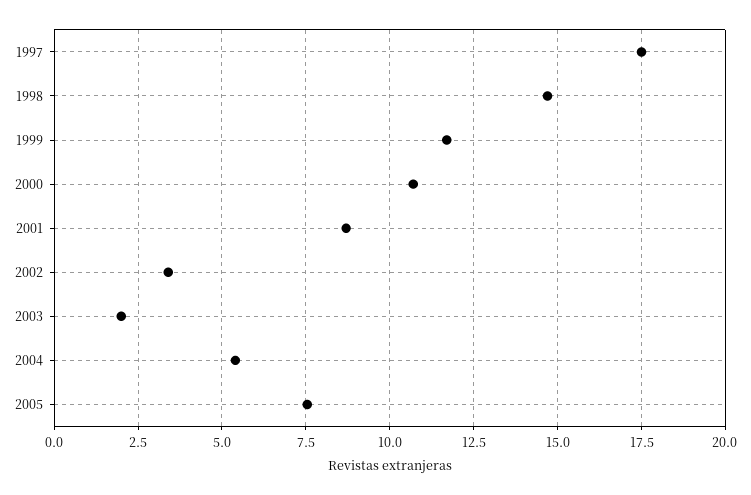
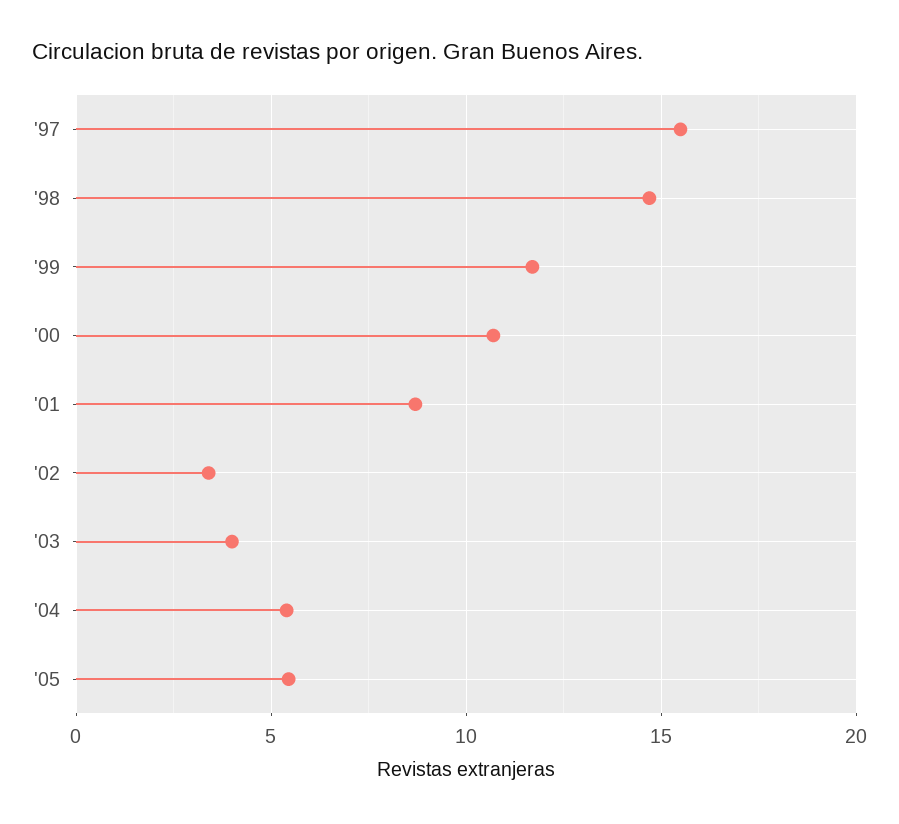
  {
-   "1997": 17.5,
+   "1997": 15.5,
    "1998": 14.75,
    "1999": 11.75,
    "2000": 10.75,
    "2001": 8.75,
    "2002": 3.5,
-   "2003": 2,
+   "2003": 4,
    "2004": 5.5,
-   "2005": 7.5
+   "2005": 5.5
  }

